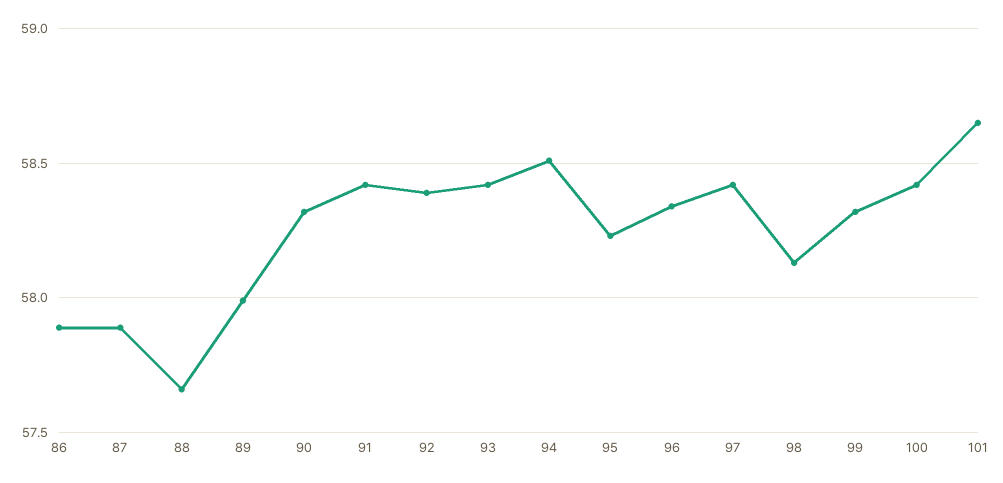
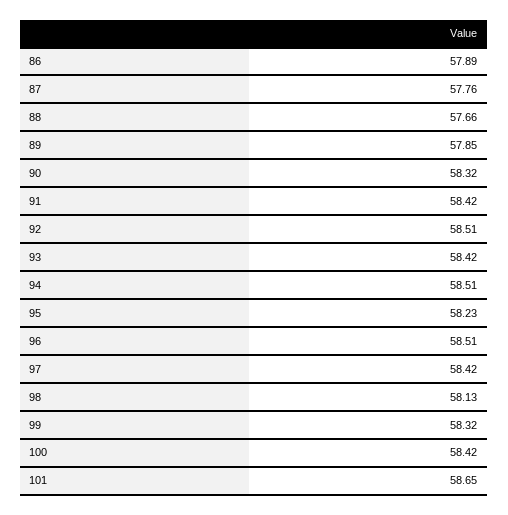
  {
    "86": 57.89,
-   "87": 57.9,
+   "87": 57.76,
    "88": 57.66,
-   "89": 58,
+   "89": 57.85,
    "90": 58.32,
    "91": 58.42,
-   "92": 58.4,
+   "92": 58.51,
    "93": 58.42,
    "94": 58.51,
    "95": 58.23,
-   "96": 58.35,
+   "96": 58.51,
    "97": 58.42,
    "98": 58.13,
    "99": 58.32,
    "100": 58.42,
    "101": 58.65
  }

